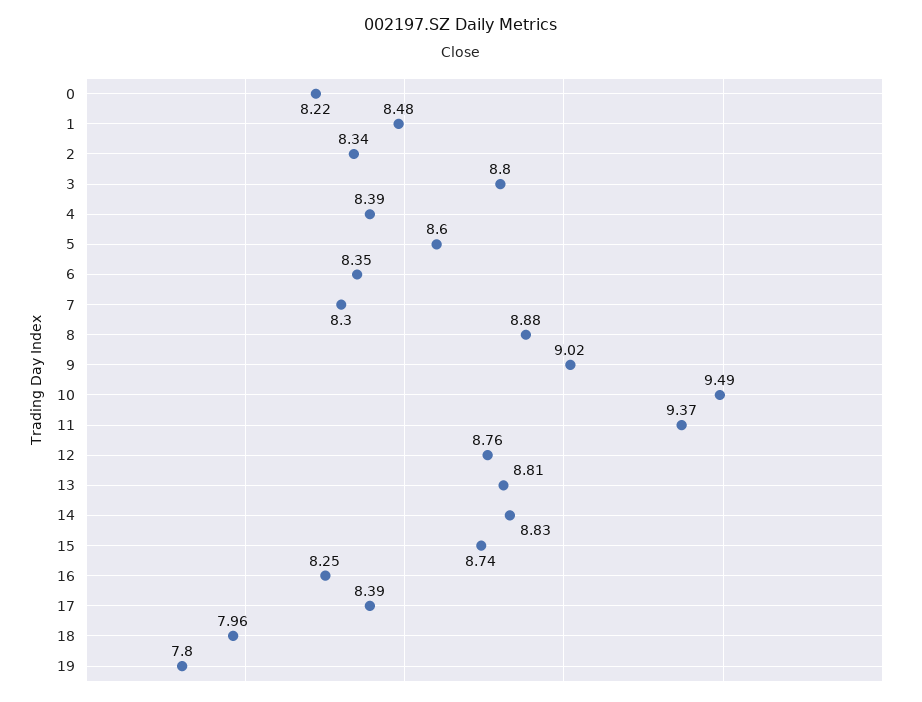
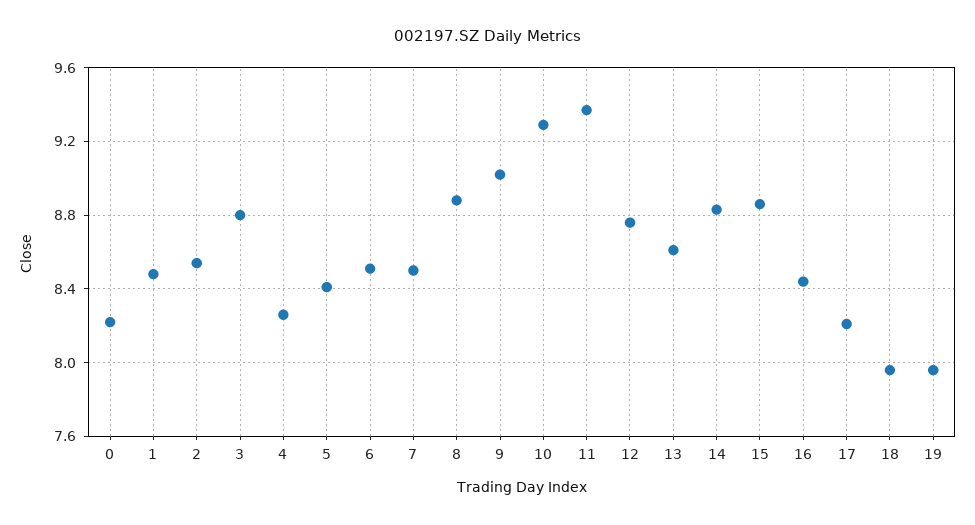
  {
    "0": 8.22,
    "1": 8.48,
-   "2": 8.34,
+   "2": 8.55,
    "3": 8.8,
-   "4": 8.39,
+   "4": 8.25,
-   "5": 8.6,
+   "5": 8.4,
-   "6": 8.35,
+   "6": 8.5,
-   "7": 8.3,
+   "7": 8.5,
    "8": 8.88,
    "9": 9.02,
-   "10": 9.49,
+   "10": 9.3,
    "11": 9.37,
    "12": 8.76,
-   "13": 8.81,
+   "13": 8.6,
    "14": 8.83,
-   "15": 8.74,
+   "15": 8.85,
-   "16": 8.25,
+   "16": 8.45,
-   "17": 8.39,
+   "17": 8.2,
    "18": 7.96,
-   "19": 7.8
+   "19": 7.95
  }

